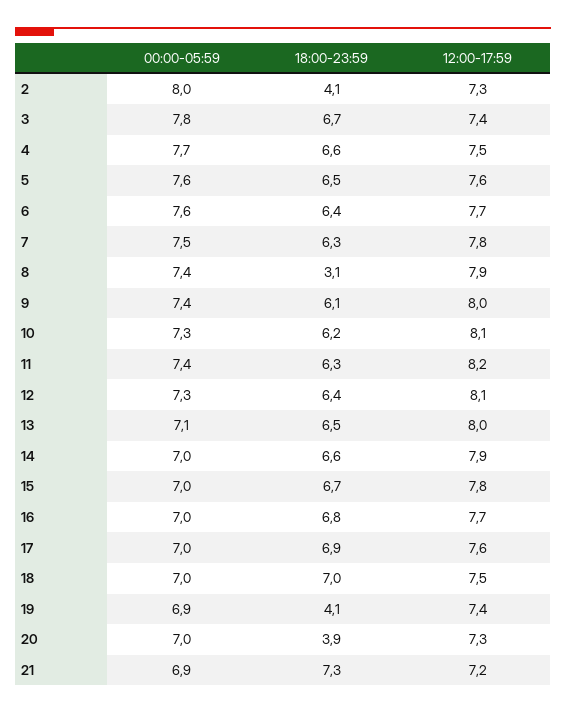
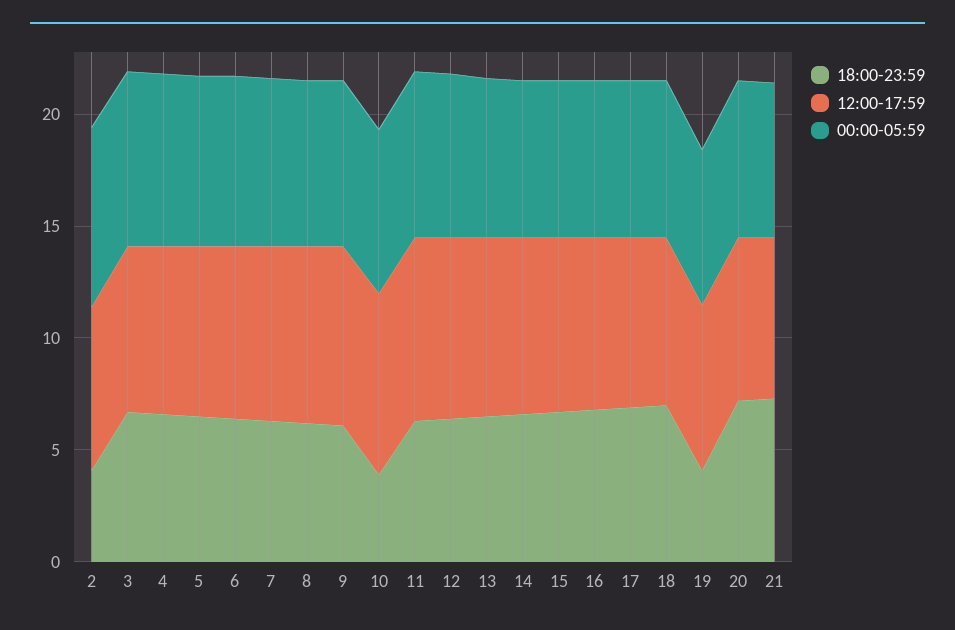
  {
    "00:00-05:59": {
      "2": 8,
      "3": 7.8,
      "4": 7.7,
      "5": 7.6,
      "6": 7.6,
      "7": 7.5,
      "8": 7.4,
      "9": 7.4,
      "10": 7.3,
      "11": 7.4,
      "12": 7.3,
      "13": 7.1,
      "14": 7,
      "15": 7,
      "16": 7,
      "17": 7,
      "18": 7,
      "19": 6.9,
      "20": 7,
      "21": 6.9
    },
    "18:00-23:59": {
      "2": 4.1,
      "3": 6.7,
      "4": 6.6,
      "5": 6.5,
      "6": 6.4,
      "7": 6.3,
-     "8": 3.1,
+     "8": 6,
      "9": 6.1,
-     "10": 6.2,
+     "10": 4,
      "11": 6.3,
      "12": 6.4,
      "13": 6.5,
      "14": 6.6,
      "15": 6.7,
      "16": 6.8,
      "17": 6.9,
      "18": 7,
      "19": 4.1,
-     "20": 3.9,
+     "20": 7,
      "21": 7.3
    },
    "12:00-17:59": {
      "2": 7.3,
      "3": 7.4,
      "4": 7.5,
      "5": 7.6,
      "6": 7.7,
      "7": 7.8,
      "8": 7.9,
      "9": 8,
      "10": 8.1,
      "11": 8.2,
      "12": 8.1,
      "13": 8,
      "14": 7.9,
      "15": 7.8,
      "16": 7.7,
      "17": 7.6,
      "18": 7.5,
      "19": 7.4,
      "20": 7.3,
      "21": 7.2
    }
  }

